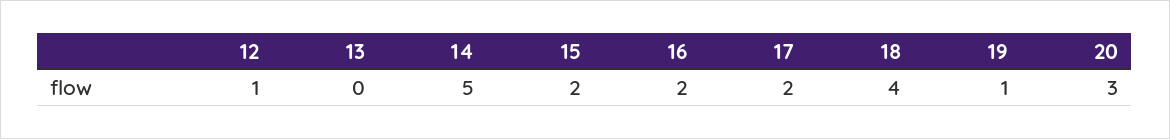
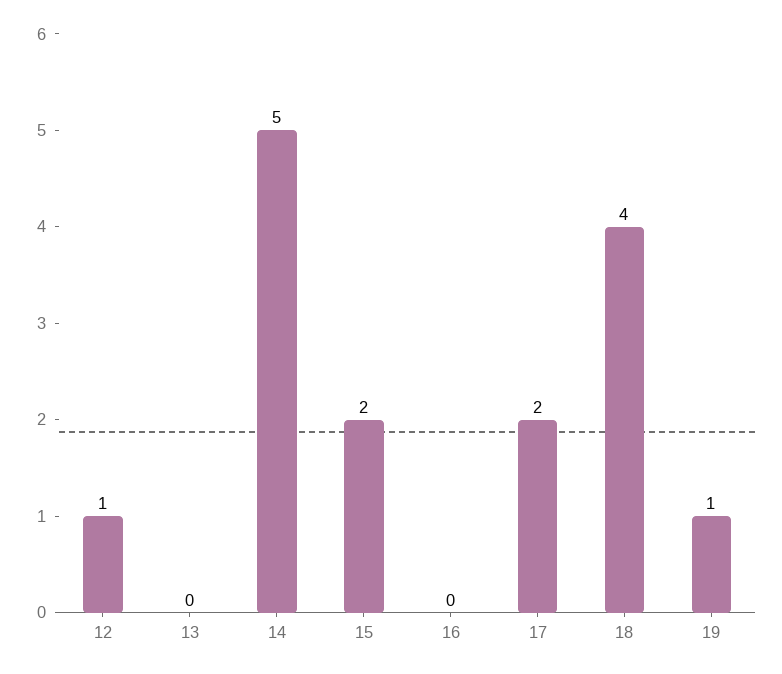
  {
    "12": 1,
    "13": 0,
    "14": 5,
    "15": 2,
-   "16": 2,
+   "16": 0,
    "17": 2,
    "18": 4,
-   "19": 1,
+   "19": 1
-   "20": 3
  }

